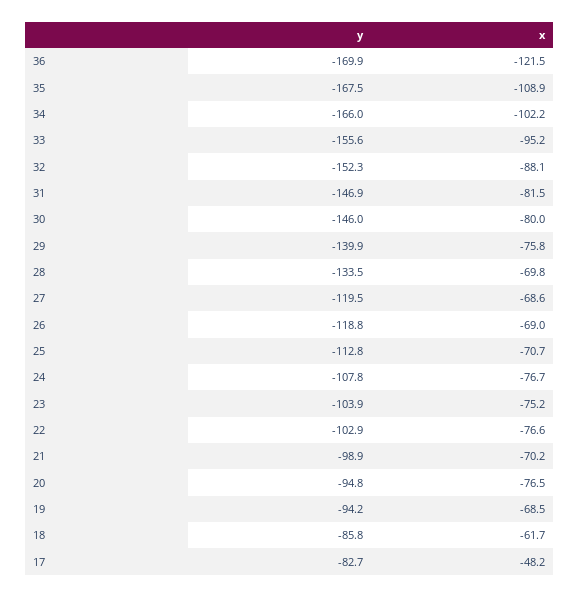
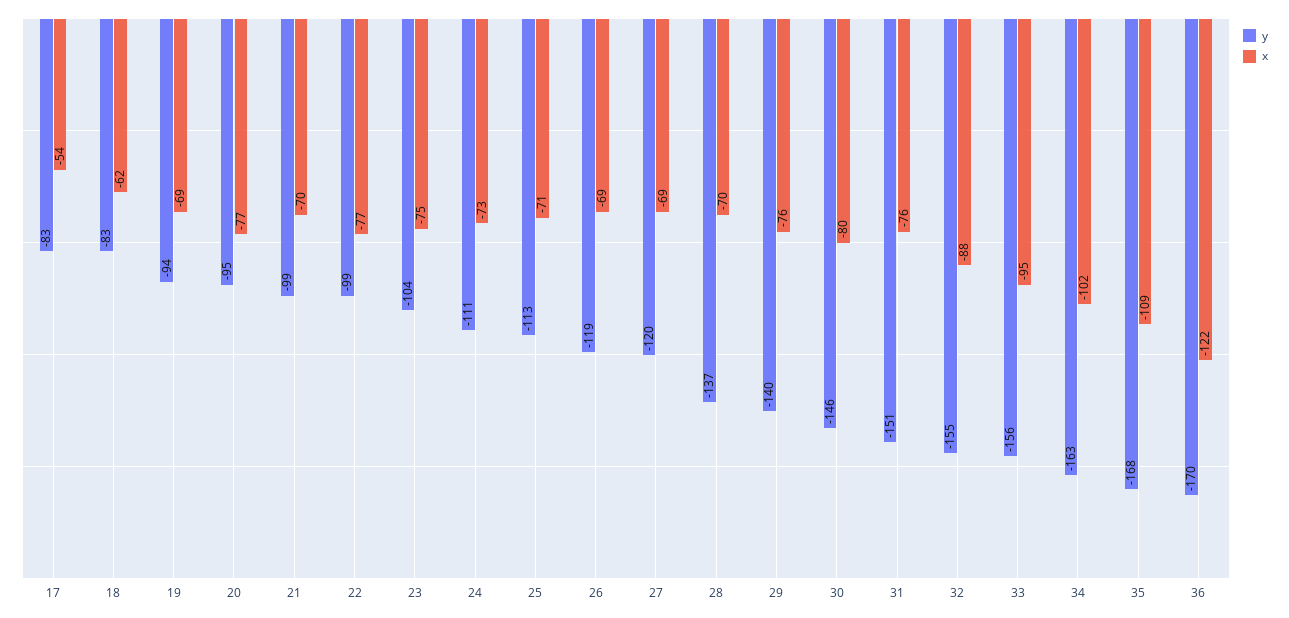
  {
    "y": {
      "36": -169.9,
      "35": -167.5,
-     "34": -166,
+     "34": -163,
      "33": -155.6,
-     "32": -152.3,
+     "32": -155,
-     "31": -146.9,
+     "31": -151,
      "30": -146,
      "29": -139.9,
-     "28": -133.5,
+     "28": -137,
      "27": -119.5,
      "26": -118.8,
      "25": -112.8,
-     "24": -107.8,
+     "24": -111,
      "23": -103.9,
-     "22": -102.9,
+     "22": -99,
      "21": -98.9,
      "20": -94.8,
      "19": -94.2,
-     "18": -85.8,
+     "18": -83,
      "17": -82.7
    },
    "x": {
      "36": -121.5,
      "35": -108.9,
      "34": -102.2,
      "33": -95.2,
      "32": -88.1,
-     "31": -81.5,
+     "31": -76,
      "30": -80,
      "29": -75.8,
      "28": -69.8,
      "27": -68.6,
      "26": -69,
      "25": -70.7,
-     "24": -76.7,
+     "24": -73,
      "23": -75.2,
      "22": -76.6,
      "21": -70.2,
      "20": -76.5,
      "19": -68.5,
      "18": -61.7,
-     "17": -48.2
+     "17": -54
    }
  }

